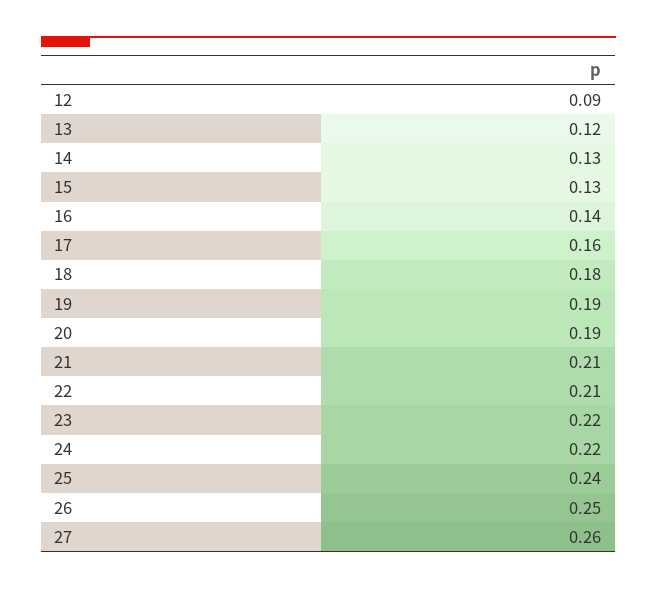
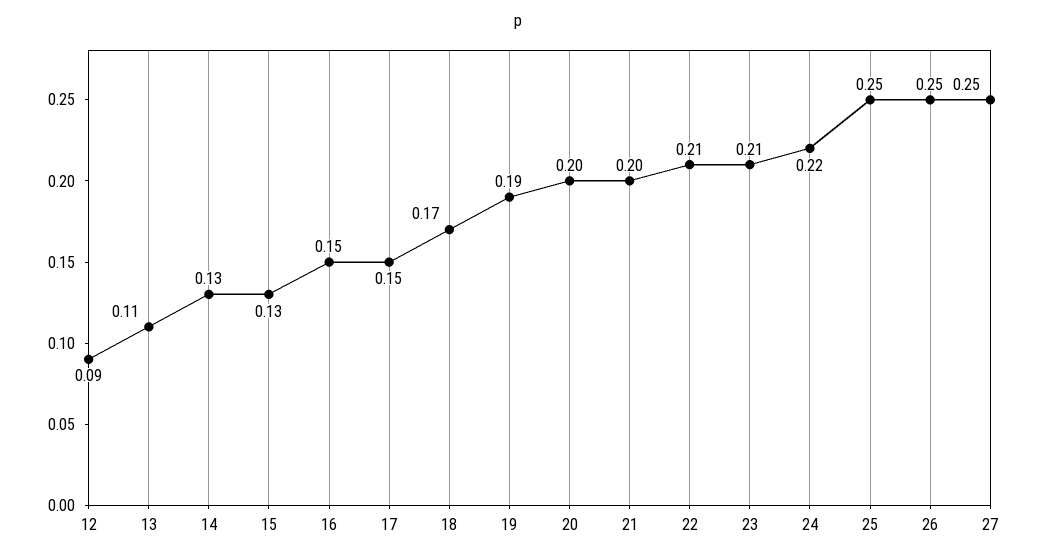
  {
    "12": 0.09,
-   "13": 0.12,
+   "13": 0.11,
    "14": 0.13,
    "15": 0.13,
-   "16": 0.14,
+   "16": 0.15,
-   "17": 0.16,
+   "17": 0.15,
-   "18": 0.18,
+   "18": 0.17,
    "19": 0.19,
-   "20": 0.19,
+   "20": 0.2,
-   "21": 0.21,
+   "21": 0.2,
    "22": 0.21,
-   "23": 0.22,
+   "23": 0.21,
    "24": 0.22,
-   "25": 0.24,
+   "25": 0.25,
    "26": 0.25,
-   "27": 0.26
+   "27": 0.25
  }

